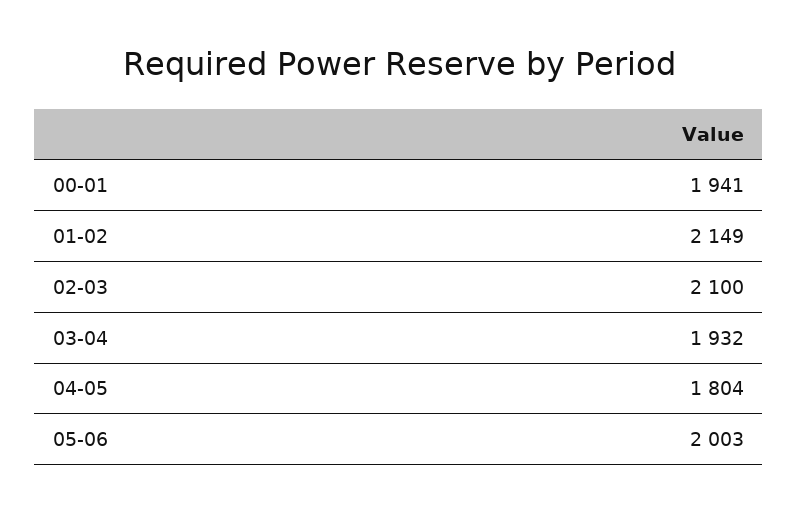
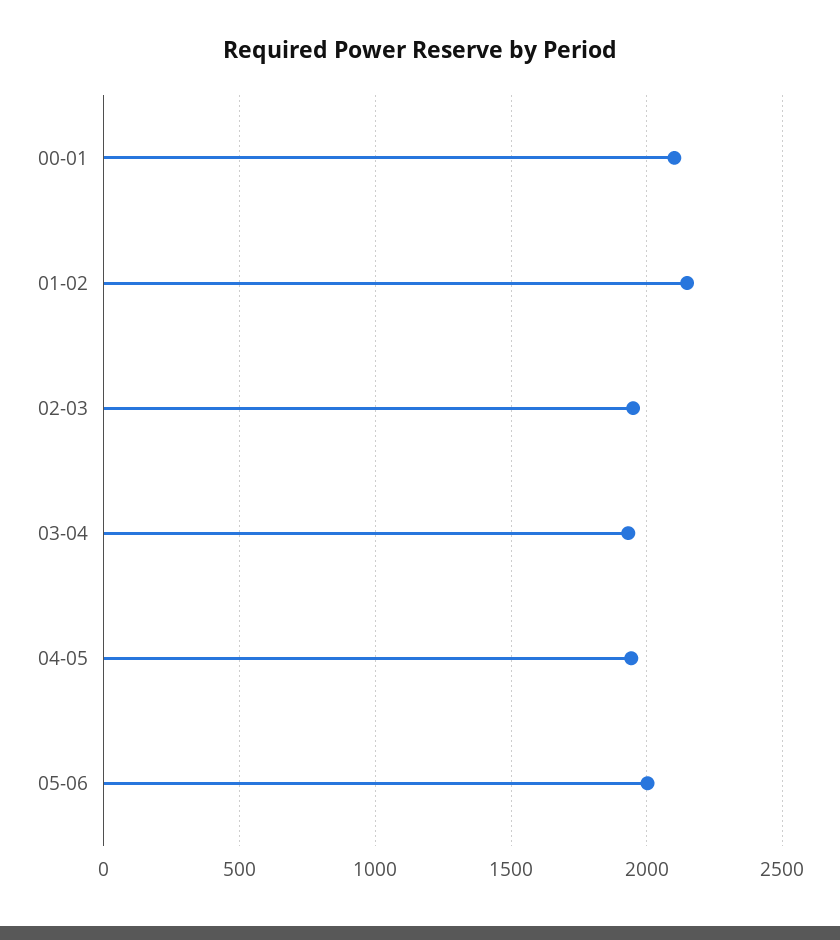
  {
-   "00-01": 1941,
+   "00-01": 2100,
    "01-02": 2149,
-   "02-03": 2100,
+   "02-03": 1950,
    "03-04": 1932,
-   "04-05": 1804,
+   "04-05": 1950,
    "05-06": 2003
  }

